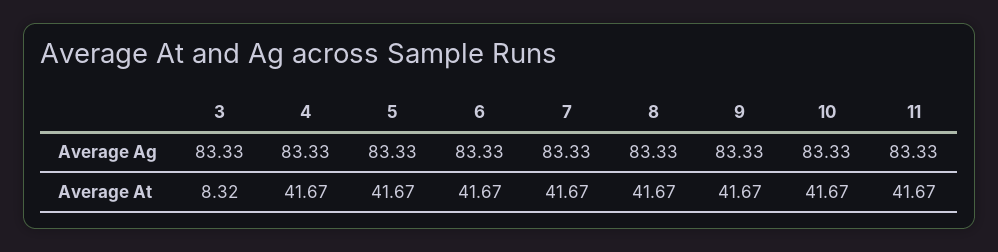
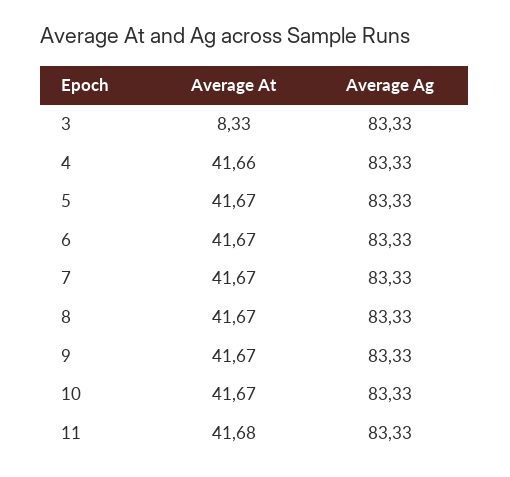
  {
    "3": {
      "Average Ag": 83.33,
-     "Average At": 8.32
+     "Average At": 8.33
    },
    "4": {
      "Average Ag": 83.33,
-     "Average At": 41.67
+     "Average At": 41.66
    },
    "5": {
      "Average Ag": 83.33,
      "Average At": 41.67
    },
    "6": {
      "Average Ag": 83.33,
      "Average At": 41.67
    },
    "7": {
      "Average Ag": 83.33,
      "Average At": 41.67
    },
    "8": {
      "Average Ag": 83.33,
      "Average At": 41.67
    },
    "9": {
      "Average Ag": 83.33,
      "Average At": 41.67
    },
    "10": {
      "Average Ag": 83.33,
      "Average At": 41.67
    },
    "11": {
      "Average Ag": 83.33,
-     "Average At": 41.67
+     "Average At": 41.68
    }
  }

